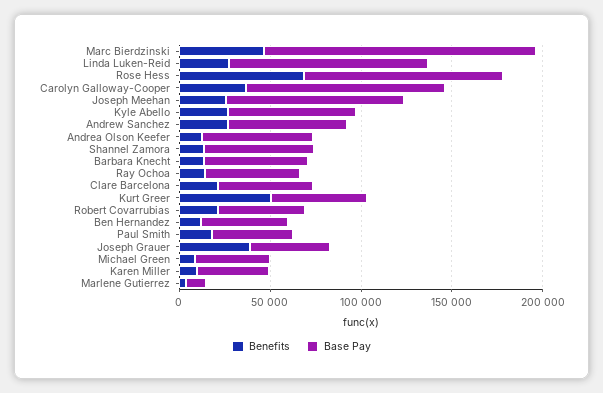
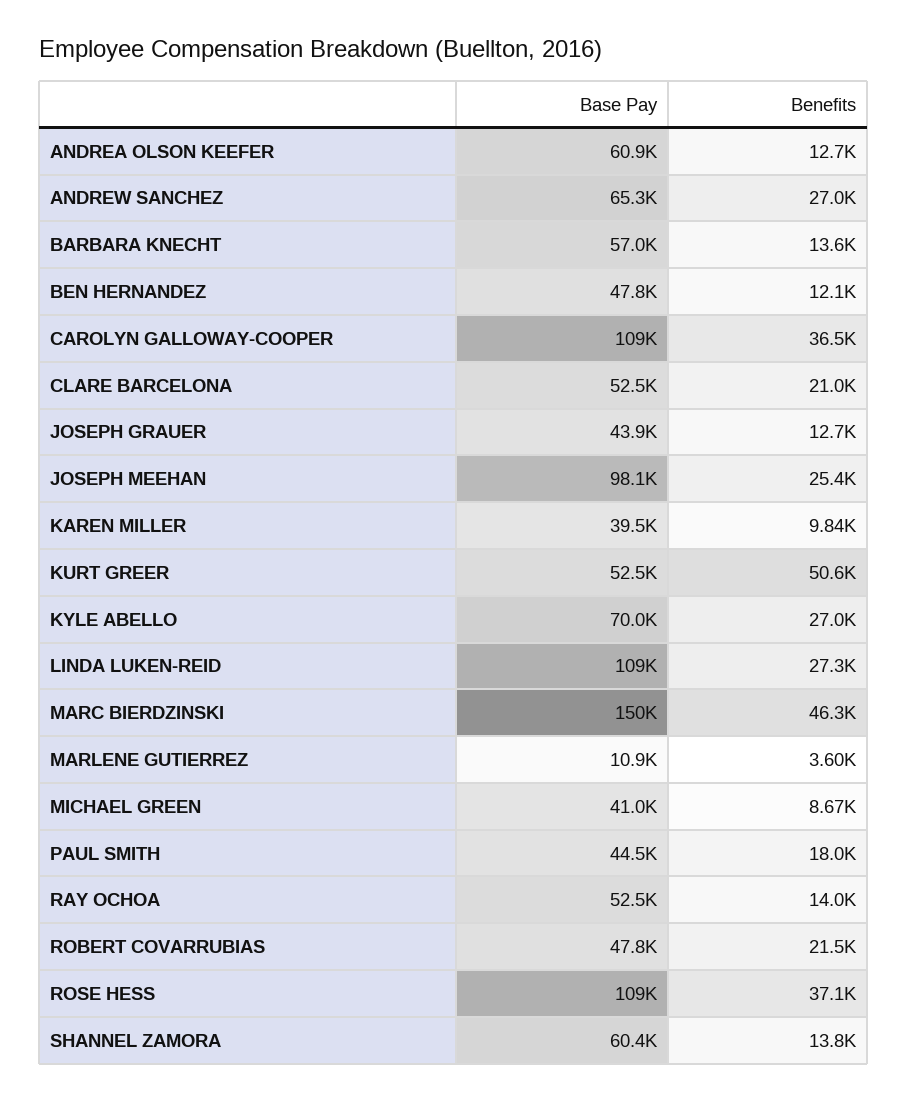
  {
    "Benefits": {
      "Marc Bierdzinski": 46300,
      "Linda Luken-Reid": 27300,
-     "Rose Hess": 70000,
+     "Rose Hess": 37100,
      "Carolyn Galloway-Cooper": 36500,
      "Joseph Meehan": 25400,
      "Kyle Abello": 27000,
      "Andrew Sanchez": 27000,
      "Andrea Olson Keefer": 12700,
      "Shannel Zamora": 13800,
      "Barbara Knecht": 13600,
      "Ray Ochoa": 14000,
      "Clare Barcelona": 21000,
      "Kurt Greer": 50600,
      "Robert Covarrubias": 21500,
      "Ben Hernandez": 12100,
      "Paul Smith": 18000,
-     "Joseph Grauer": 40000,
+     "Joseph Grauer": 12700,
      "Michael Green": 8670,
      "Karen Miller": 9840,
      "Marlene Gutierrez": 3600
    },
    "Base Pay": {
      "Marc Bierdzinski": 150000,
      "Linda Luken-Reid": 109000,
      "Rose Hess": 109000,
      "Carolyn Galloway-Cooper": 109000,
      "Joseph Meehan": 98100,
      "Kyle Abello": 70000,
      "Andrew Sanchez": 65300,
      "Andrea Olson Keefer": 60900,
      "Shannel Zamora": 60400,
      "Barbara Knecht": 57000,
      "Ray Ochoa": 52500,
      "Clare Barcelona": 52500,
      "Kurt Greer": 52500,
      "Robert Covarrubias": 47800,
      "Ben Hernandez": 47800,
      "Paul Smith": 44500,
      "Joseph Grauer": 43900,
      "Michael Green": 41000,
      "Karen Miller": 39500,
      "Marlene Gutierrez": 10900
    }
  }

